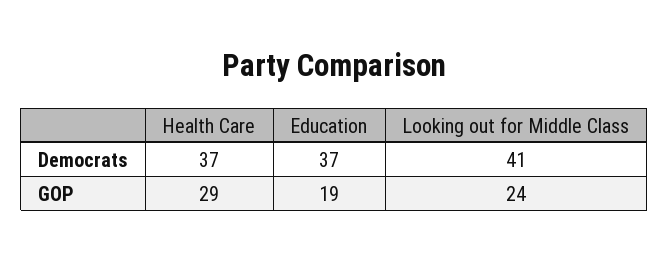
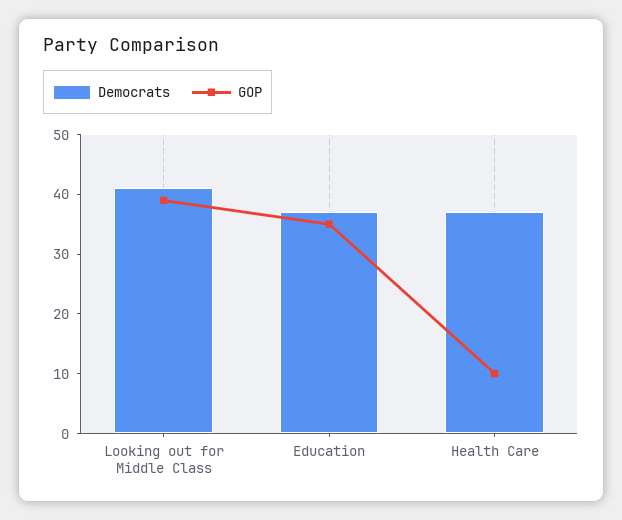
  {
    "Democrats": {
      "Health Care": 37,
      "Education": 37,
      "Looking out for Middle Class": 41
    },
    "GOP": {
-     "Health Care": 29,
+     "Health Care": 10,
-     "Education": 19,
+     "Education": 35,
-     "Looking out for Middle Class": 24
+     "Looking out for Middle Class": 40
    }
  }

